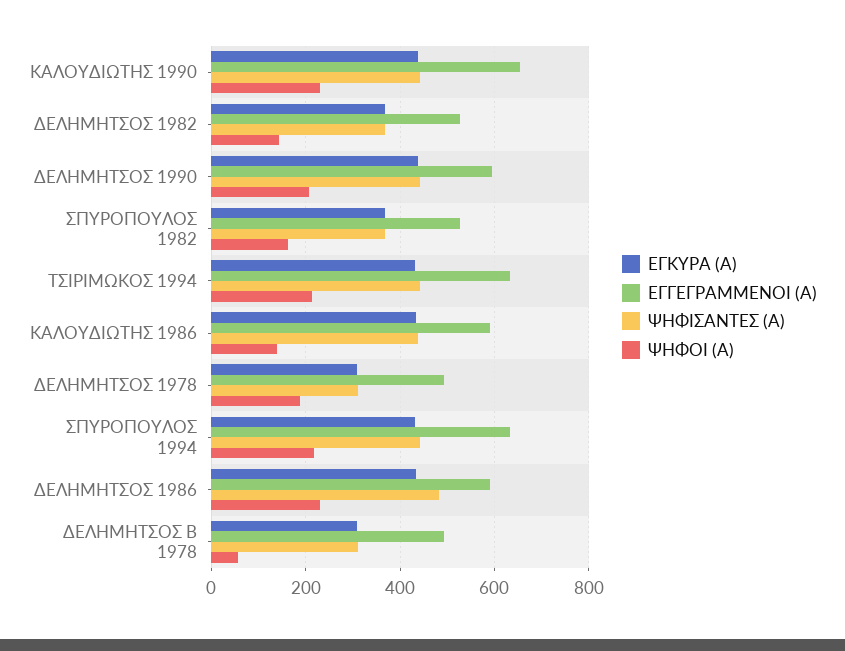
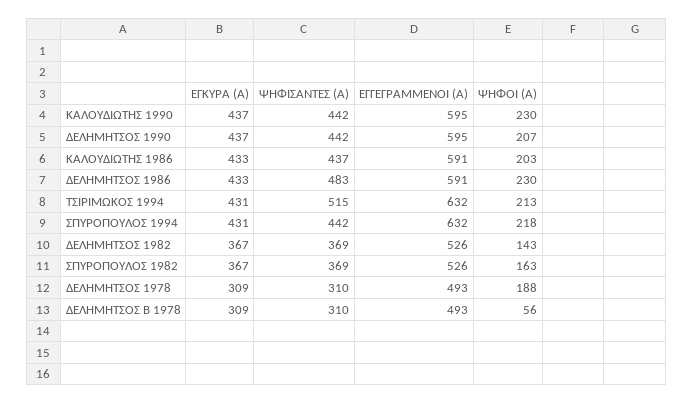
  {
    "ΕΓΚΥΡΑ (Α)": {
      "ΚΑΛΟΥΔΙΩΤΗΣ 1990": 437,
      "ΔΕΛΗΜΗΤΣΟΣ 1982": 367,
      "ΔΕΛΗΜΗΤΣΟΣ 1990": 437,
      "ΣΠΥΡΟΠΟΥΛΟΣ 1982": 367,
      "ΤΣΙΡΙΜΩΚΟΣ 1994": 431,
      "ΚΑΛΟΥΔΙΩΤΗΣ 1986": 433,
      "ΔΕΛΗΜΗΤΣΟΣ 1978": 309,
      "ΣΠΥΡΟΠΟΥΛΟΣ 1994": 431,
      "ΔΕΛΗΜΗΤΣΟΣ 1986": 433,
      "ΔΕΛΗΜΗΤΣΟΣ Β 1978": 309
    },
    "ΕΓΓΕΓΡΑΜΜΕΝΟΙ (Α)": {
-     "ΚΑΛΟΥΔΙΩΤΗΣ 1990": 660,
+     "ΚΑΛΟΥΔΙΩΤΗΣ 1990": 595,
      "ΔΕΛΗΜΗΤΣΟΣ 1982": 526,
      "ΔΕΛΗΜΗΤΣΟΣ 1990": 595,
      "ΣΠΥΡΟΠΟΥΛΟΣ 1982": 526,
      "ΤΣΙΡΙΜΩΚΟΣ 1994": 632,
      "ΚΑΛΟΥΔΙΩΤΗΣ 1986": 591,
      "ΔΕΛΗΜΗΤΣΟΣ 1978": 493,
      "ΣΠΥΡΟΠΟΥΛΟΣ 1994": 632,
      "ΔΕΛΗΜΗΤΣΟΣ 1986": 591,
      "ΔΕΛΗΜΗΤΣΟΣ Β 1978": 493
    },
    "ΨΗΦΙΣΑΝΤΕΣ (Α)": {
      "ΚΑΛΟΥΔΙΩΤΗΣ 1990": 442,
      "ΔΕΛΗΜΗΤΣΟΣ 1982": 369,
      "ΔΕΛΗΜΗΤΣΟΣ 1990": 442,
      "ΣΠΥΡΟΠΟΥΛΟΣ 1982": 369,
-     "ΤΣΙΡΙΜΩΚΟΣ 1994": 440,
+     "ΤΣΙΡΙΜΩΚΟΣ 1994": 515,
      "ΚΑΛΟΥΔΙΩΤΗΣ 1986": 437,
      "ΔΕΛΗΜΗΤΣΟΣ 1978": 310,
      "ΣΠΥΡΟΠΟΥΛΟΣ 1994": 442,
      "ΔΕΛΗΜΗΤΣΟΣ 1986": 483,
      "ΔΕΛΗΜΗΤΣΟΣ Β 1978": 310
    },
    "ΨΗΦΟΙ (Α)": {
      "ΚΑΛΟΥΔΙΩΤΗΣ 1990": 230,
      "ΔΕΛΗΜΗΤΣΟΣ 1982": 143,
      "ΔΕΛΗΜΗΤΣΟΣ 1990": 207,
      "ΣΠΥΡΟΠΟΥΛΟΣ 1982": 163,
      "ΤΣΙΡΙΜΩΚΟΣ 1994": 213,
-     "ΚΑΛΟΥΔΙΩΤΗΣ 1986": 140,
+     "ΚΑΛΟΥΔΙΩΤΗΣ 1986": 203,
      "ΔΕΛΗΜΗΤΣΟΣ 1978": 188,
      "ΣΠΥΡΟΠΟΥΛΟΣ 1994": 218,
      "ΔΕΛΗΜΗΤΣΟΣ 1986": 230,
      "ΔΕΛΗΜΗΤΣΟΣ Β 1978": 56
    }
  }

